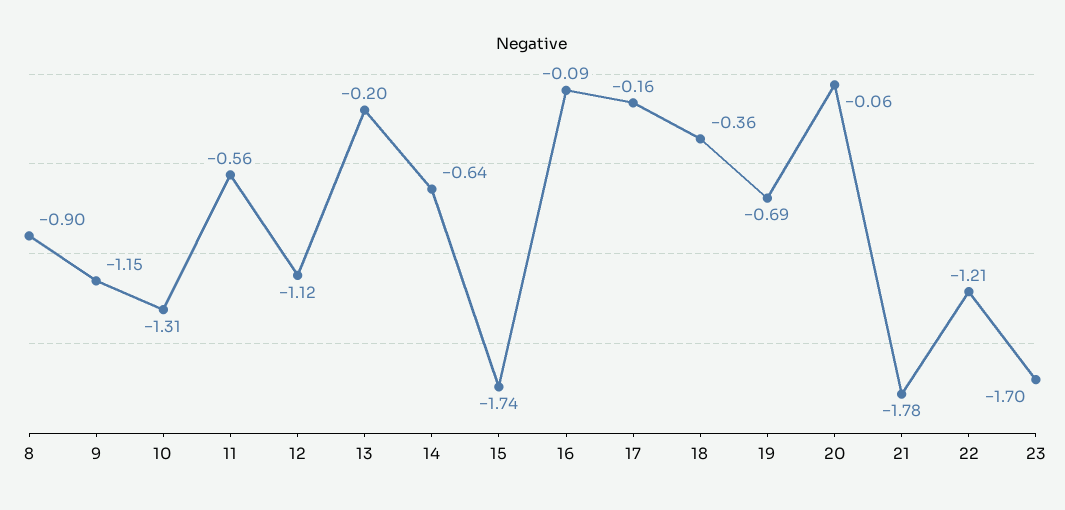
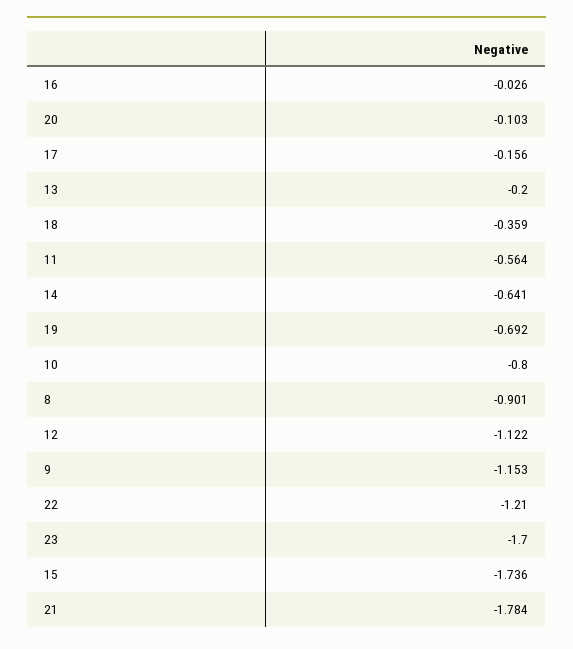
  {
    "8": -0.901,
    "9": -1.153,
-   "10": -1.31,
+   "10": -0.8,
    "11": -0.564,
    "12": -1.122,
    "13": -0.2,
    "14": -0.641,
    "15": -1.736,
-   "16": -0.09,
+   "16": -0.026,
    "17": -0.156,
    "18": -0.359,
    "19": -0.692,
-   "20": -0.06,
+   "20": -0.103,
    "21": -1.784,
    "22": -1.21,
    "23": -1.7
  }

